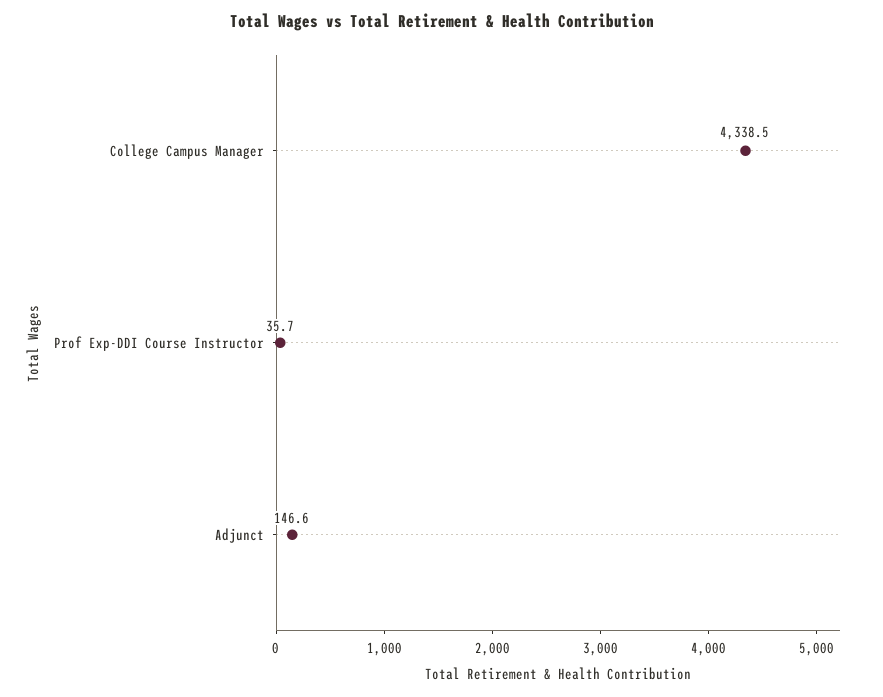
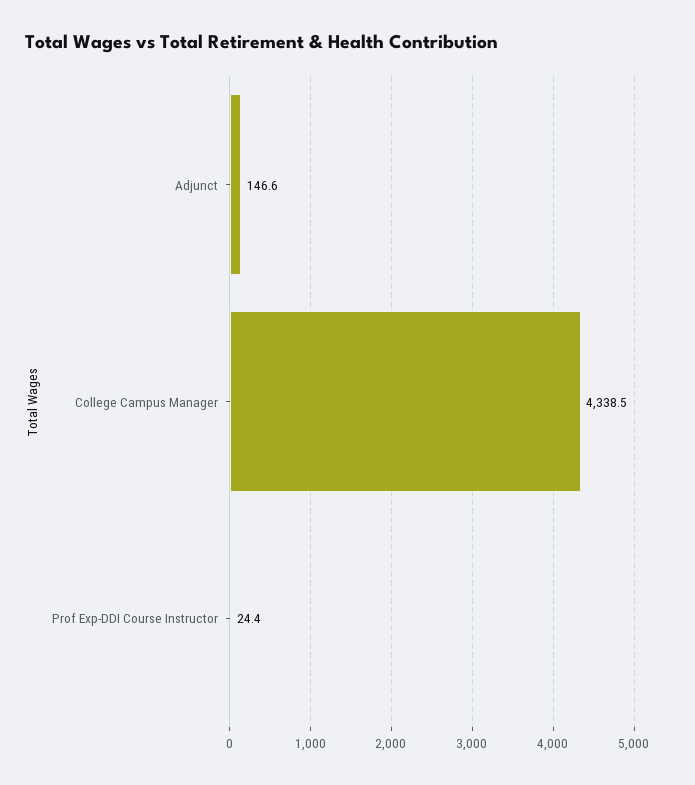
  {
    "College Campus Manager": 4338.5,
-   "Prof Exp-DDI Course Instructor": 35.7,
+   "Prof Exp-DDI Course Instructor": 24.4,
    "Adjunct": 146.6
  }

